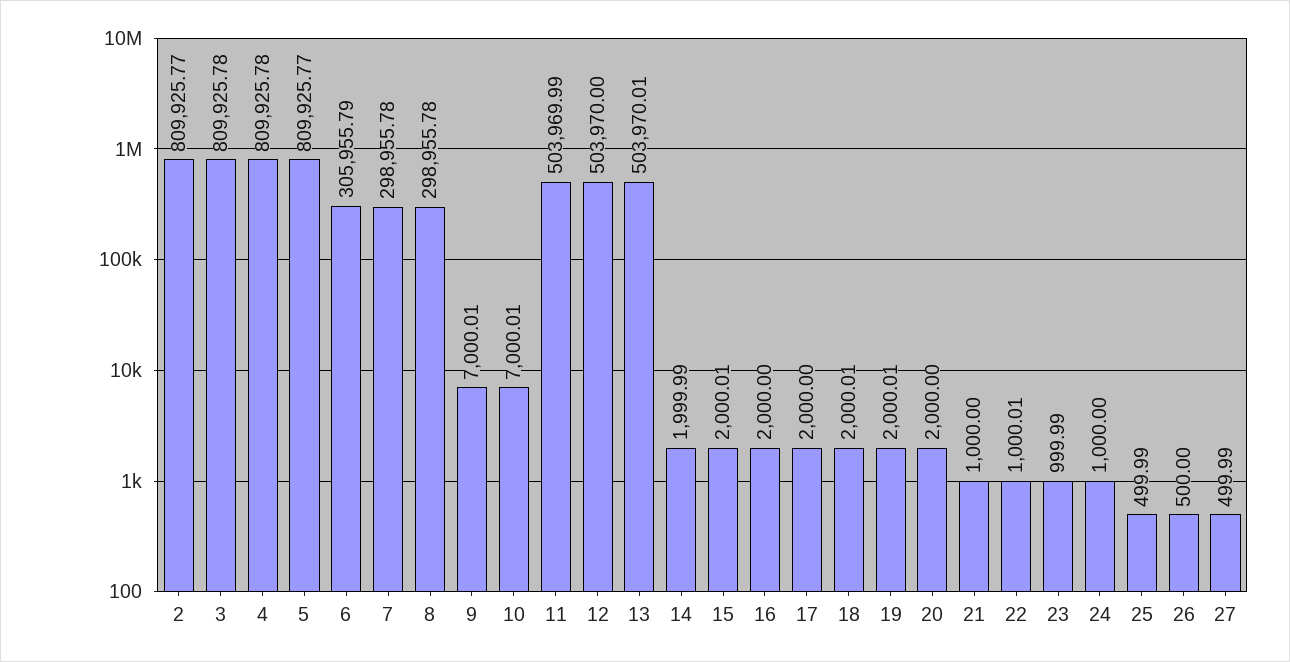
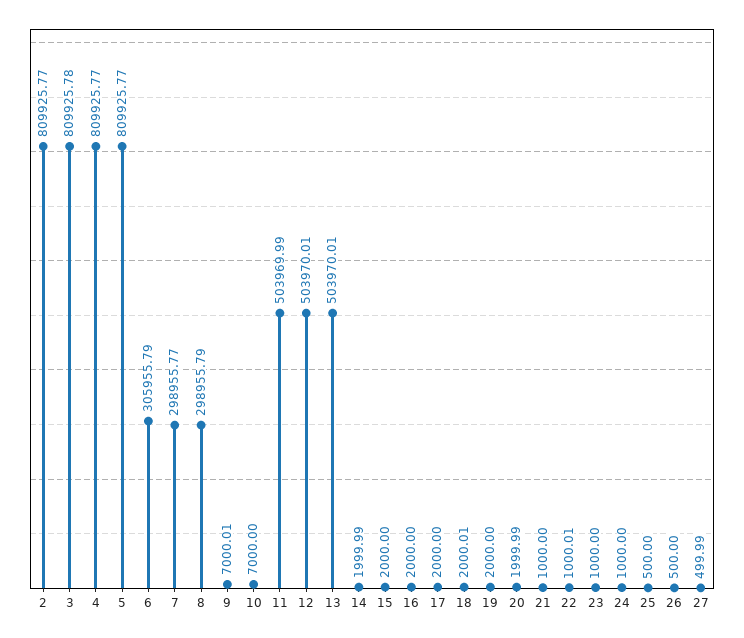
  {
    "2": 809925.77,
    "3": 809925.78,
-   "4": 809925.78,
+   "4": 809925.77,
    "5": 809925.77,
    "6": 305955.79,
-   "7": 298955.78,
+   "7": 298955.77,
-   "8": 298955.78,
+   "8": 298955.79,
    "9": 7000.01,
-   "10": 7000.01,
+   "10": 7000,
    "11": 503969.99,
-   "12": 503970,
+   "12": 503970.01,
    "13": 503970.01,
    "14": 1999.99,
-   "15": 2000.01,
+   "15": 2000,
    "16": 2000,
    "17": 2000,
    "18": 2000.01,
-   "19": 2000.01,
+   "19": 2000,
-   "20": 2000,
+   "20": 1999.99,
    "21": 1000,
    "22": 1000.01,
-   "23": 999.99,
+   "23": 1000,
    "24": 1000,
-   "25": 499.99,
+   "25": 500,
    "26": 500,
    "27": 499.99
  }

